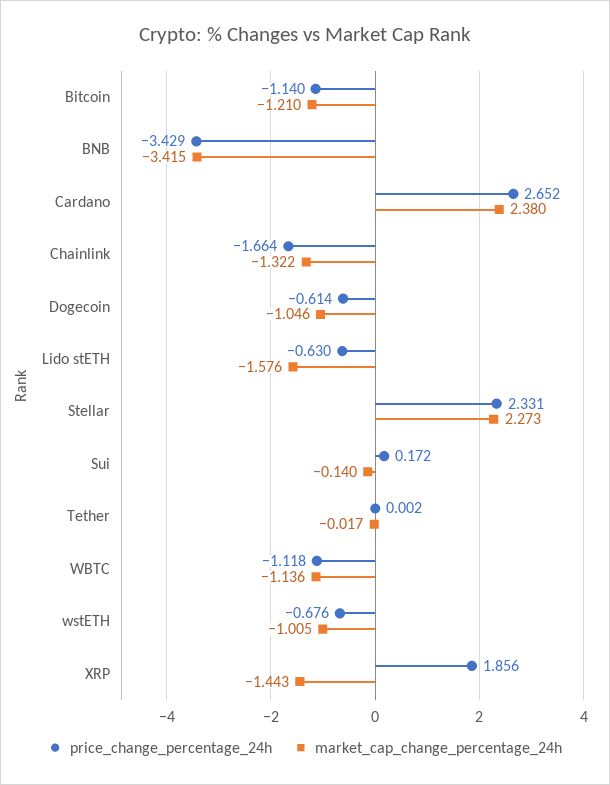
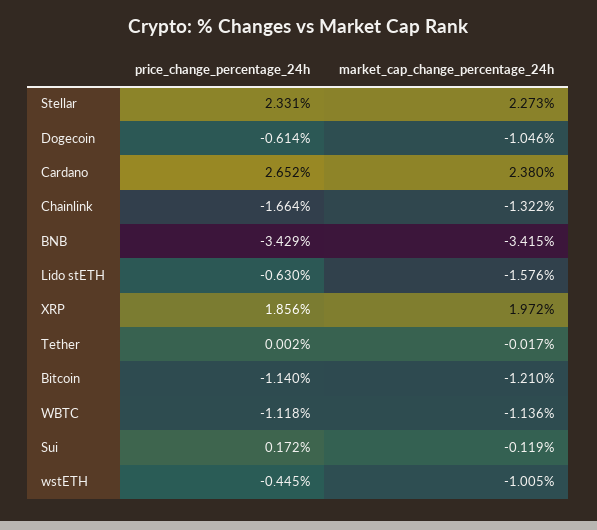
  {
    "price_change_percentage_24h": {
      "Bitcoin": -1.14,
      "BNB": -3.429,
      "Cardano": 2.652,
      "Chainlink": -1.664,
      "Dogecoin": -0.614,
      "Lido stETH": -0.63,
      "Stellar": 2.331,
      "Sui": 0.172,
      "Tether": 0.002,
      "WBTC": -1.118,
-     "wstETH": -0.676,
+     "wstETH": -0.445,
      "XRP": 1.856
    },
    "market_cap_change_percentage_24h": {
      "Bitcoin": -1.21,
      "BNB": -3.415,
      "Cardano": 2.38,
      "Chainlink": -1.322,
      "Dogecoin": -1.046,
      "Lido stETH": -1.576,
      "Stellar": 2.273,
-     "Sui": -0.14,
+     "Sui": -0.119,
      "Tether": -0.017,
      "WBTC": -1.136,
      "wstETH": -1.005,
-     "XRP": -1.443
+     "XRP": 1.972
    }
  }

